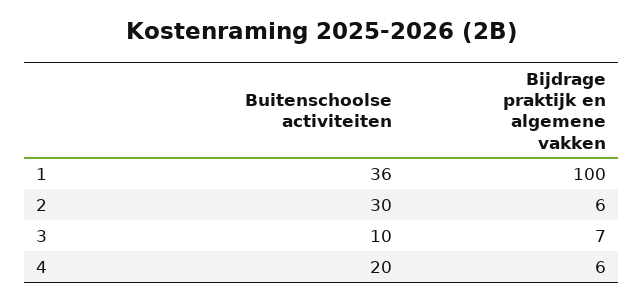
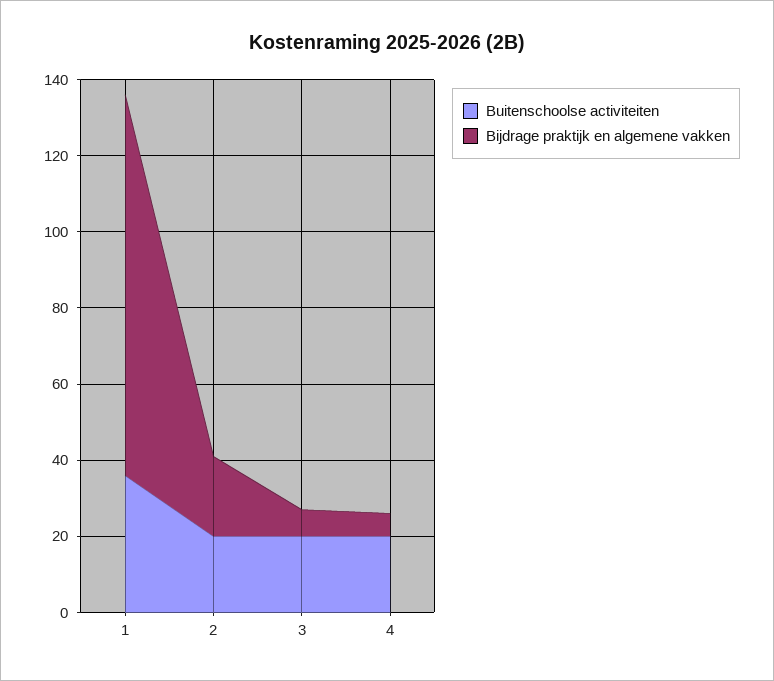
  {
    "Buitenschoolse activiteiten": {
      "1": 36,
-     "2": 30,
+     "2": 20,
-     "3": 10,
+     "3": 20,
      "4": 20
    },
    "Bijdrage praktijk en algemene vakken": {
      "1": 100,
-     "2": 6,
+     "2": 20,
      "3": 7,
      "4": 6
    }
  }

